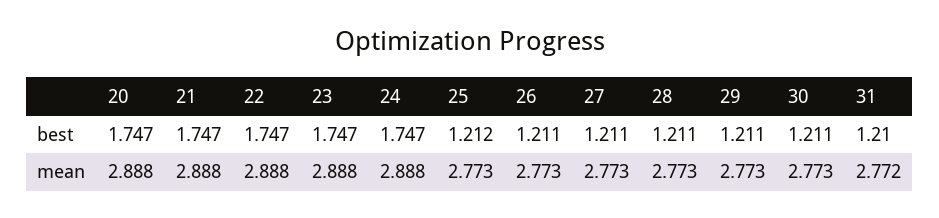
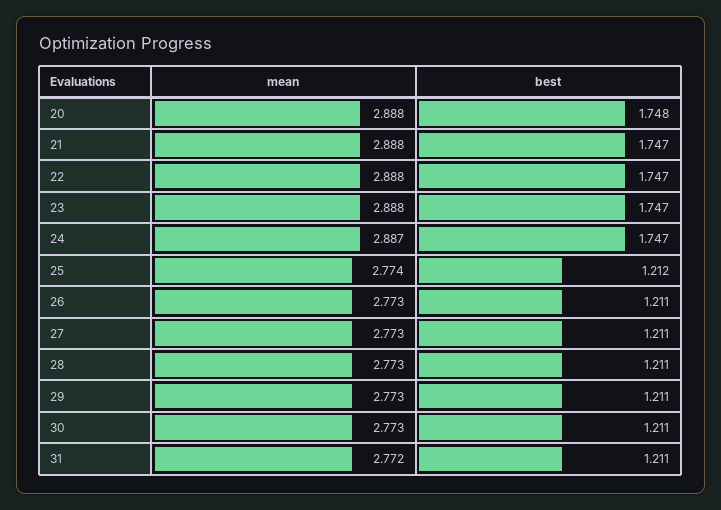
  {
    "20": {
-     "best": 1.747,
+     "best": 1.748,
      "mean": 2.888
    },
    "21": {
      "best": 1.747,
      "mean": 2.888
    },
    "22": {
      "best": 1.747,
      "mean": 2.888
    },
    "23": {
      "best": 1.747,
      "mean": 2.888
    },
    "24": {
      "best": 1.747,
-     "mean": 2.888
+     "mean": 2.887
    },
    "25": {
      "best": 1.212,
-     "mean": 2.773
+     "mean": 2.774
    },
    "26": {
      "best": 1.211,
      "mean": 2.773
    },
    "27": {
      "best": 1.211,
      "mean": 2.773
    },
    "28": {
      "best": 1.211,
      "mean": 2.773
    },
    "29": {
      "best": 1.211,
      "mean": 2.773
    },
    "30": {
      "best": 1.211,
      "mean": 2.773
    },
    "31": {
-     "best": 1.21,
+     "best": 1.211,
      "mean": 2.772
    }
  }

